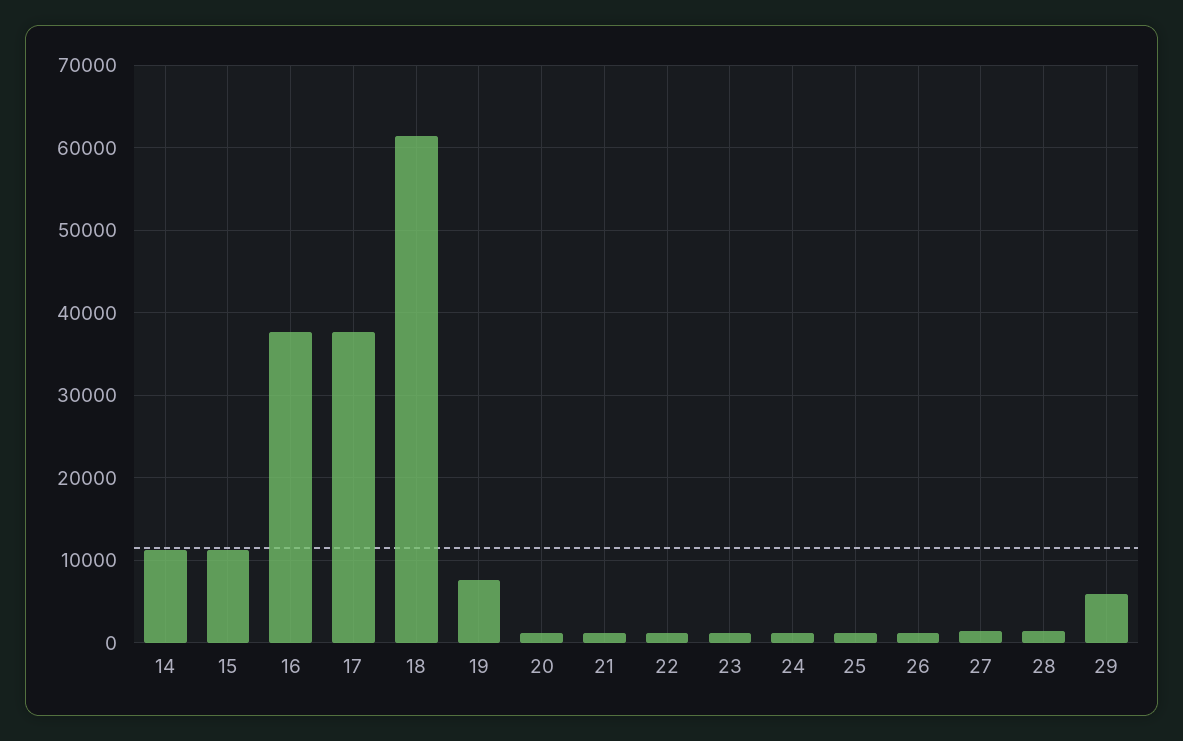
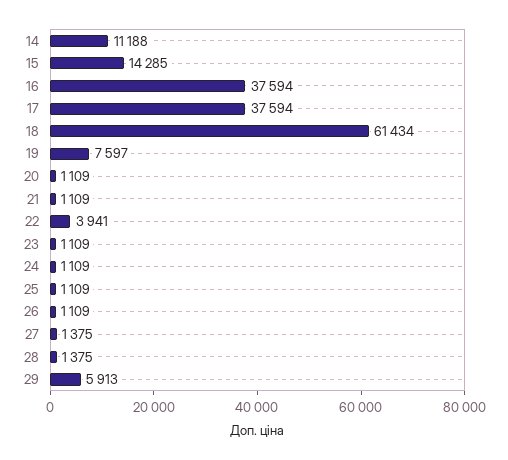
  {
    "14": 11188,
-   "15": 11000,
+   "15": 14285,
    "16": 37594,
    "17": 37594,
    "18": 61434,
    "19": 7597,
    "20": 1109,
    "21": 1109,
-   "22": 1000,
+   "22": 3941,
    "23": 1109,
    "24": 1109,
    "25": 1109,
    "26": 1109,
    "27": 1375,
    "28": 1375,
    "29": 5913
  }

